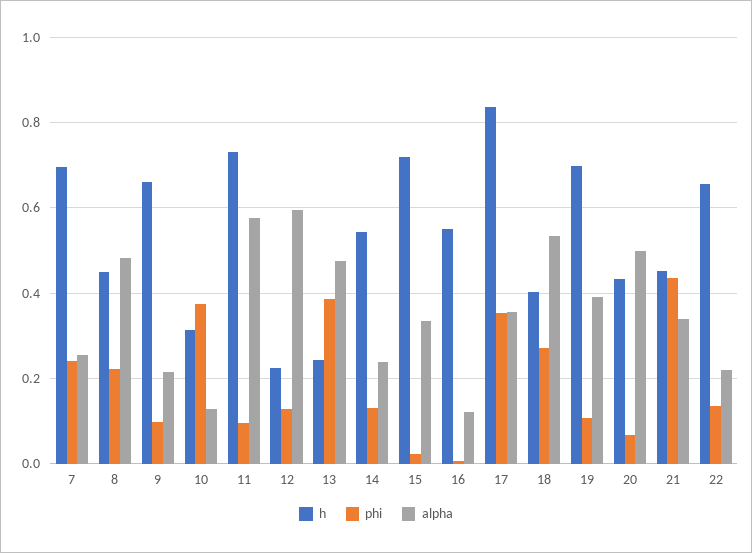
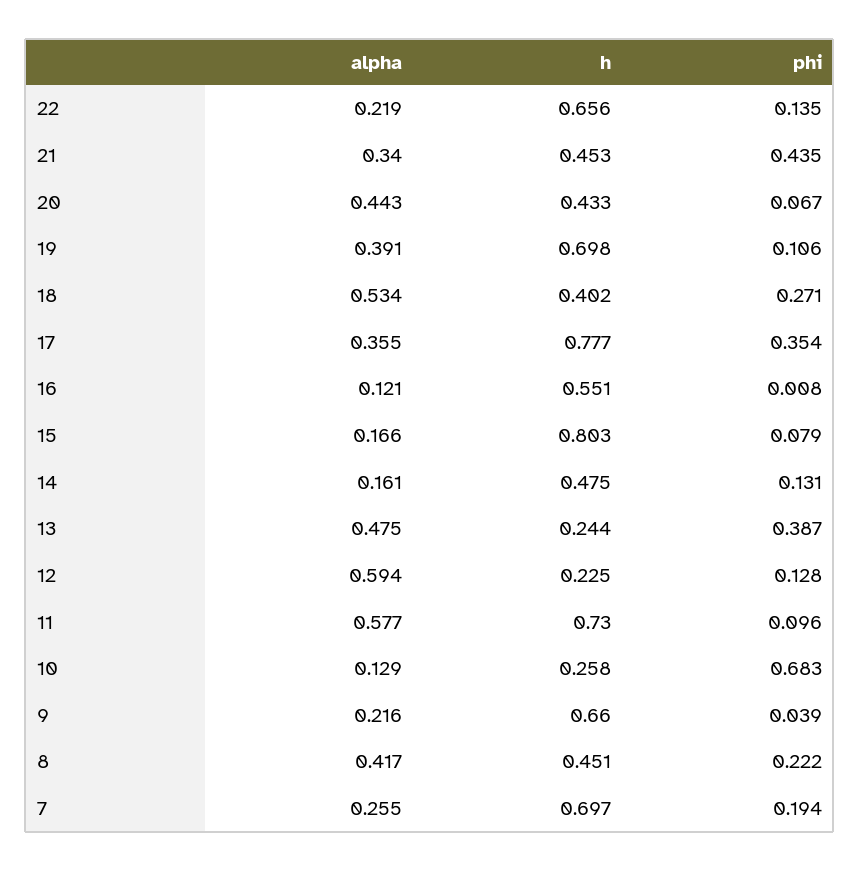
  {
    "h": {
      "7": 0.697,
      "8": 0.451,
      "9": 0.66,
-     "10": 0.32,
+     "10": 0.258,
      "11": 0.73,
      "12": 0.225,
      "13": 0.244,
-     "14": 0.54,
+     "14": 0.475,
-     "15": 0.72,
+     "15": 0.803,
      "16": 0.551,
-     "17": 0.84,
+     "17": 0.777,
      "18": 0.402,
      "19": 0.698,
      "20": 0.433,
      "21": 0.453,
      "22": 0.656
    },
    "phi": {
-     "7": 0.24,
+     "7": 0.194,
      "8": 0.222,
-     "9": 0.1,
+     "9": 0.039,
-     "10": 0.38,
+     "10": 0.683,
      "11": 0.096,
      "12": 0.128,
      "13": 0.387,
      "14": 0.131,
-     "15": 0.02,
+     "15": 0.079,
      "16": 0.008,
      "17": 0.354,
      "18": 0.271,
      "19": 0.106,
      "20": 0.067,
      "21": 0.435,
      "22": 0.135
    },
    "alpha": {
      "7": 0.255,
-     "8": 0.48,
+     "8": 0.417,
      "9": 0.216,
      "10": 0.129,
      "11": 0.577,
      "12": 0.594,
      "13": 0.475,
-     "14": 0.24,
+     "14": 0.161,
-     "15": 0.34,
+     "15": 0.166,
      "16": 0.121,
      "17": 0.355,
      "18": 0.534,
      "19": 0.391,
-     "20": 0.5,
+     "20": 0.443,
      "21": 0.34,
      "22": 0.219
    }
  }

